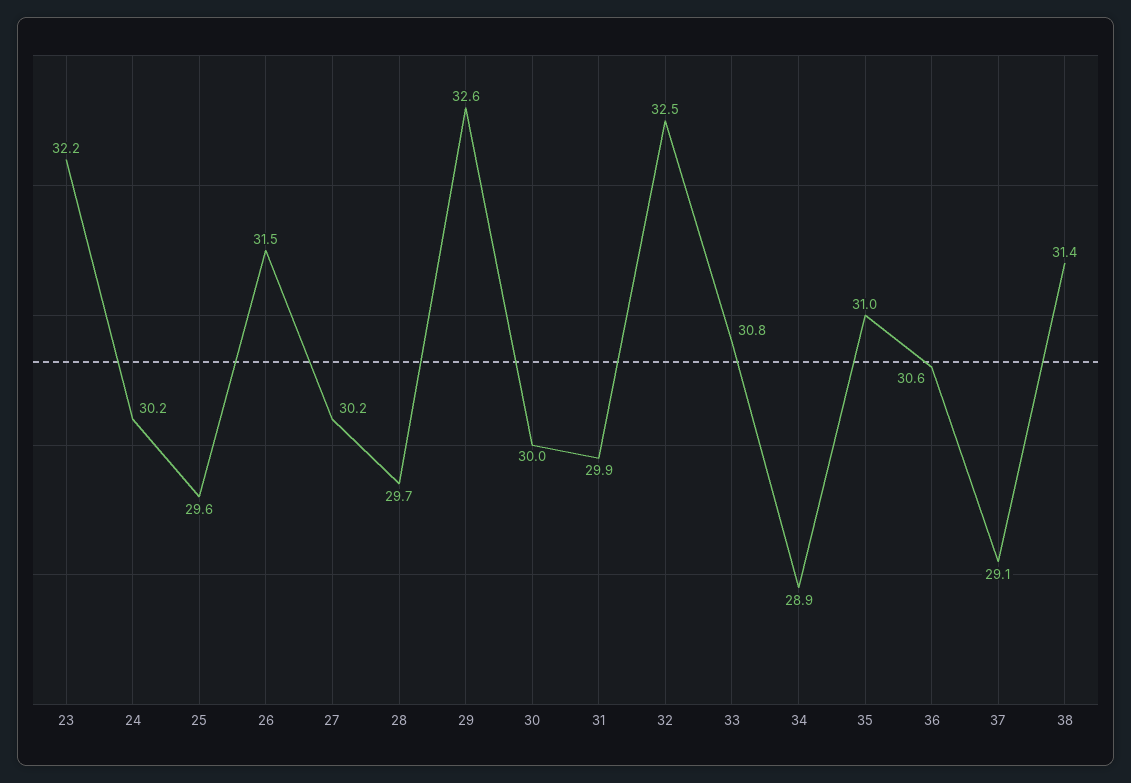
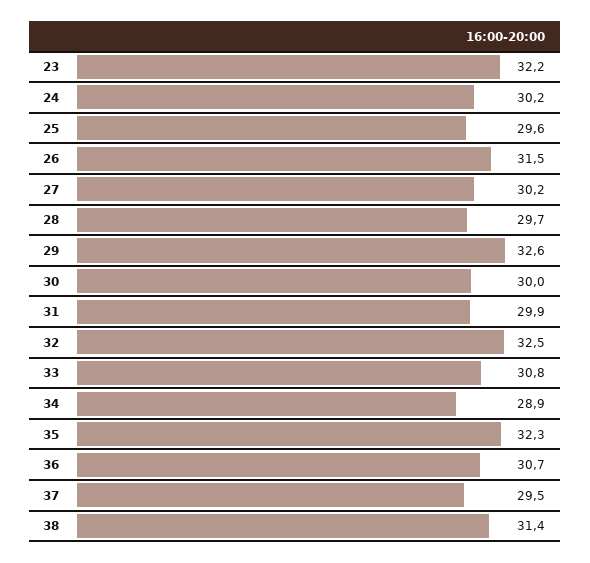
  {
    "23": 32.2,
    "24": 30.2,
    "25": 29.6,
    "26": 31.5,
    "27": 30.2,
    "28": 29.7,
    "29": 32.6,
    "30": 30,
    "31": 29.9,
    "32": 32.5,
    "33": 30.8,
    "34": 28.9,
-   "35": 31,
+   "35": 32.3,
-   "36": 30.6,
+   "36": 30.7,
-   "37": 29.1,
+   "37": 29.5,
    "38": 31.4
  }

